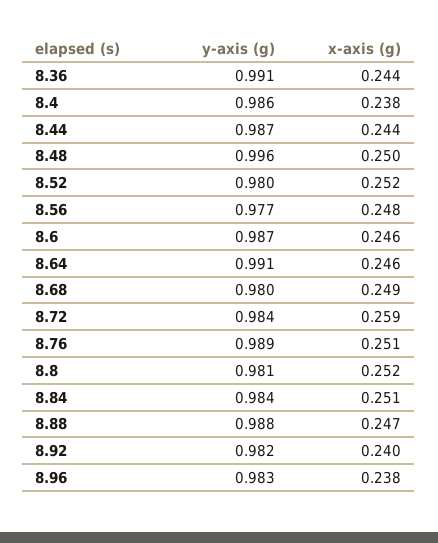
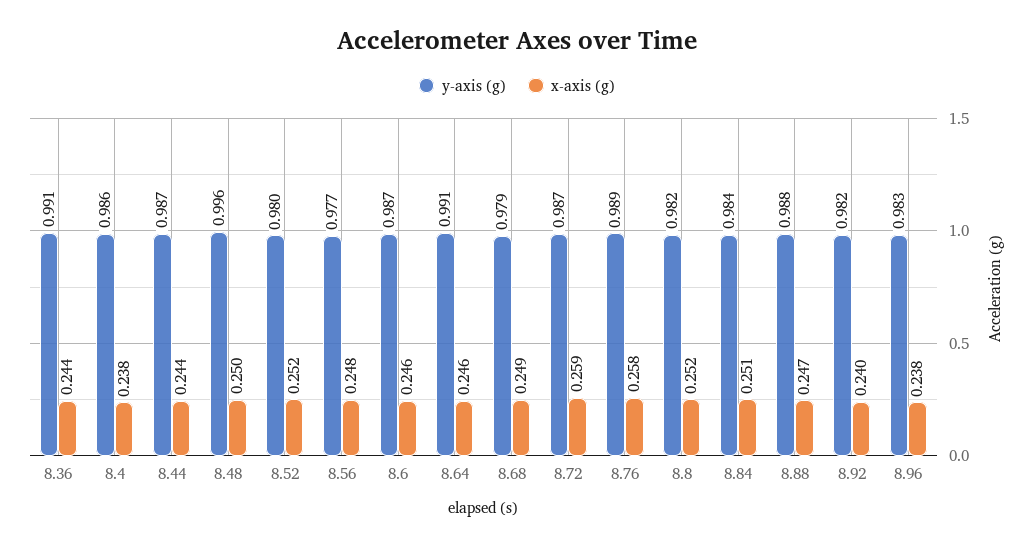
  {
    "y-axis (g)": {
      "8.36": 0.991,
      "8.4": 0.986,
      "8.44": 0.987,
      "8.48": 0.996,
      "8.52": 0.98,
      "8.56": 0.977,
      "8.6": 0.987,
      "8.64": 0.991,
-     "8.68": 0.98,
+     "8.68": 0.979,
-     "8.72": 0.984,
+     "8.72": 0.987,
      "8.76": 0.989,
-     "8.8": 0.981,
+     "8.8": 0.982,
      "8.84": 0.984,
      "8.88": 0.988,
      "8.92": 0.982,
      "8.96": 0.983
    },
    "x-axis (g)": {
      "8.36": 0.244,
      "8.4": 0.238,
      "8.44": 0.244,
      "8.48": 0.25,
      "8.52": 0.252,
      "8.56": 0.248,
      "8.6": 0.246,
      "8.64": 0.246,
      "8.68": 0.249,
      "8.72": 0.259,
-     "8.76": 0.251,
+     "8.76": 0.258,
      "8.8": 0.252,
      "8.84": 0.251,
      "8.88": 0.247,
      "8.92": 0.24,
      "8.96": 0.238
    }
  }

